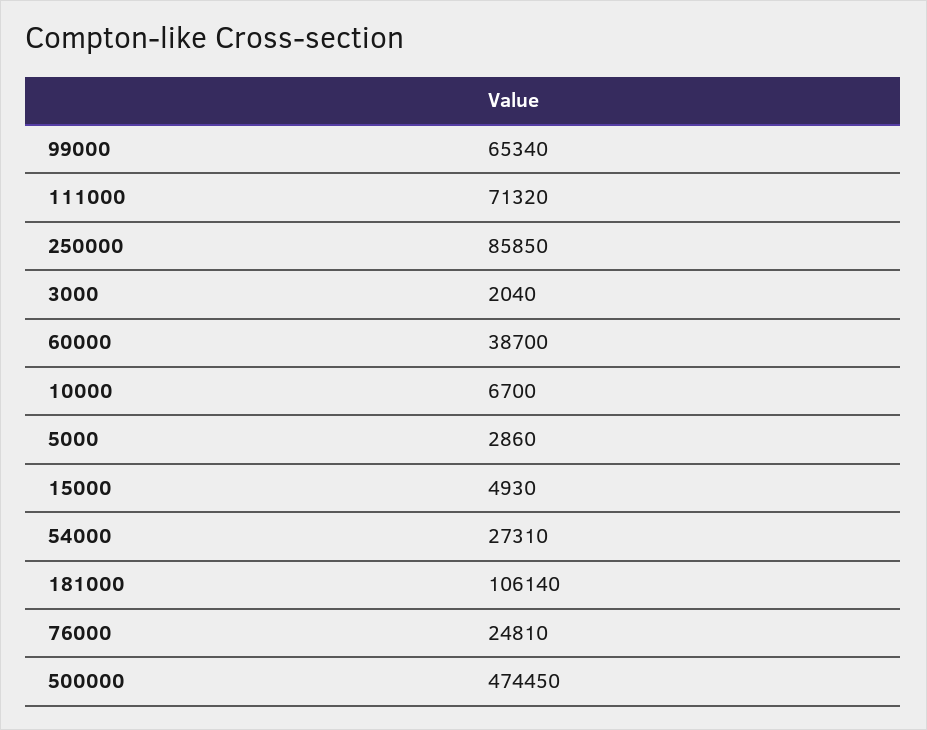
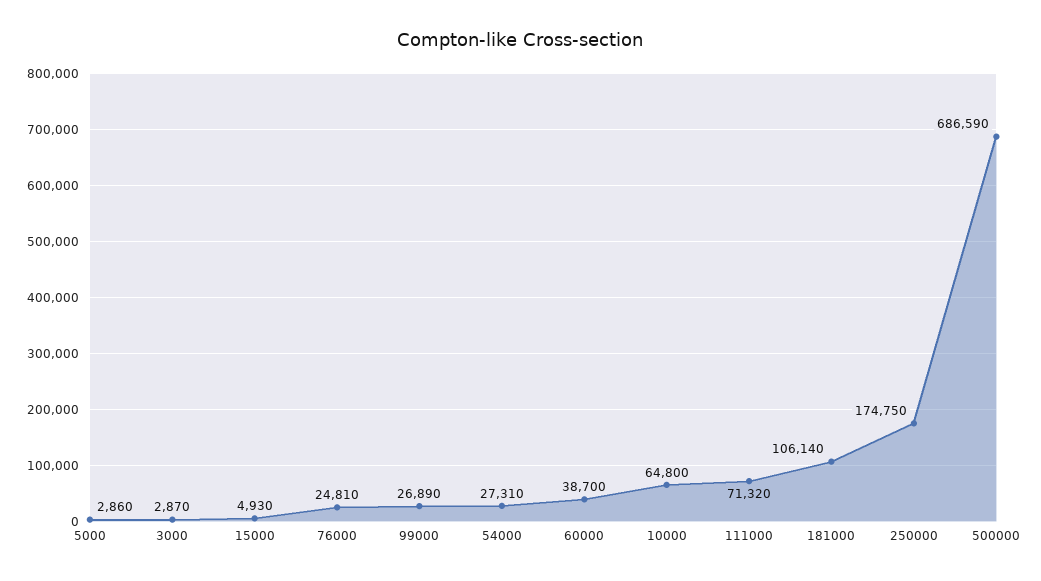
  {
-   "99000": 65340,
+   "99000": 26890,
    "111000": 71320,
-   "250000": 85850,
+   "250000": 174750,
-   "3000": 2040,
+   "3000": 2870,
    "60000": 38700,
-   "10000": 6700,
+   "10000": 64800,
    "5000": 2860,
    "15000": 4930,
    "54000": 27310,
    "181000": 106140,
    "76000": 24810,
-   "500000": 474450
+   "500000": 686590
  }

